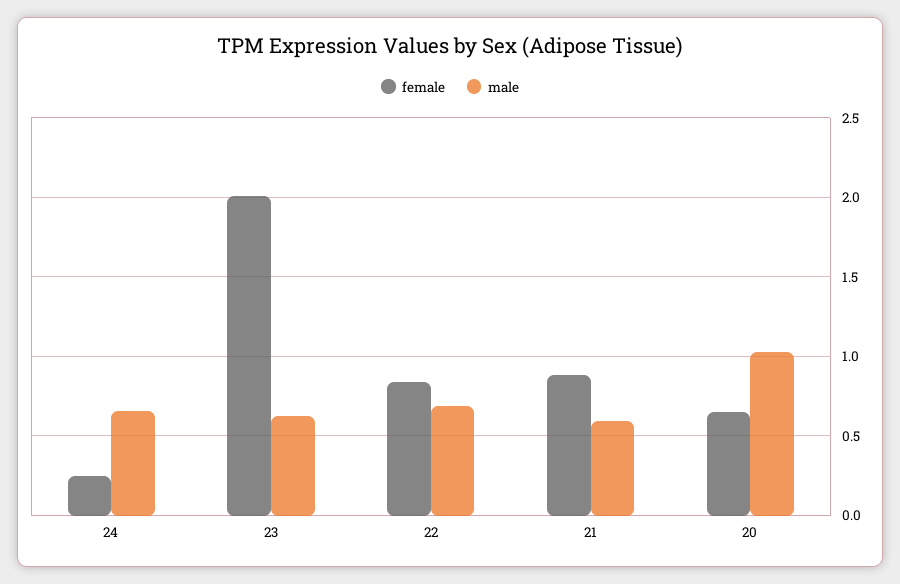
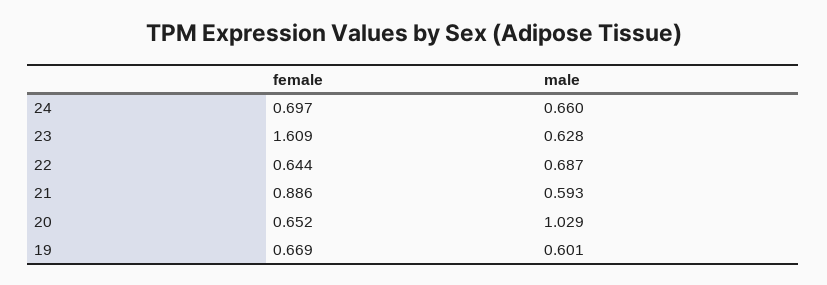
  {
    "female": {
-     "24": 0.25,
+     "24": 0.697,
-     "23": 2,
+     "23": 1.609,
-     "22": 0.85,
+     "22": 0.644,
      "21": 0.886,
-     "20": 0.652
+     "20": 0.652,
+     "19": 0.669
    },
    "male": {
      "24": 0.66,
      "23": 0.628,
      "22": 0.687,
      "21": 0.593,
-     "20": 1.029
+     "20": 1.029,
+     "19": 0.601
    }
  }

